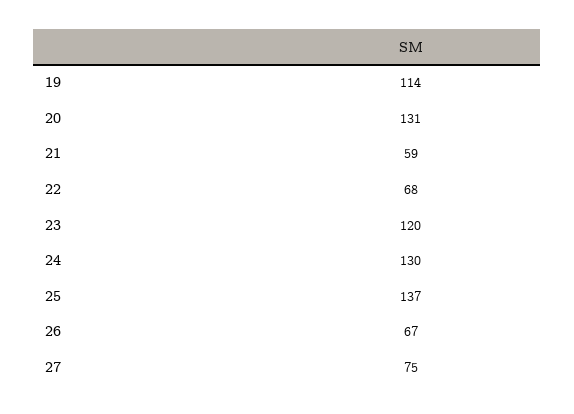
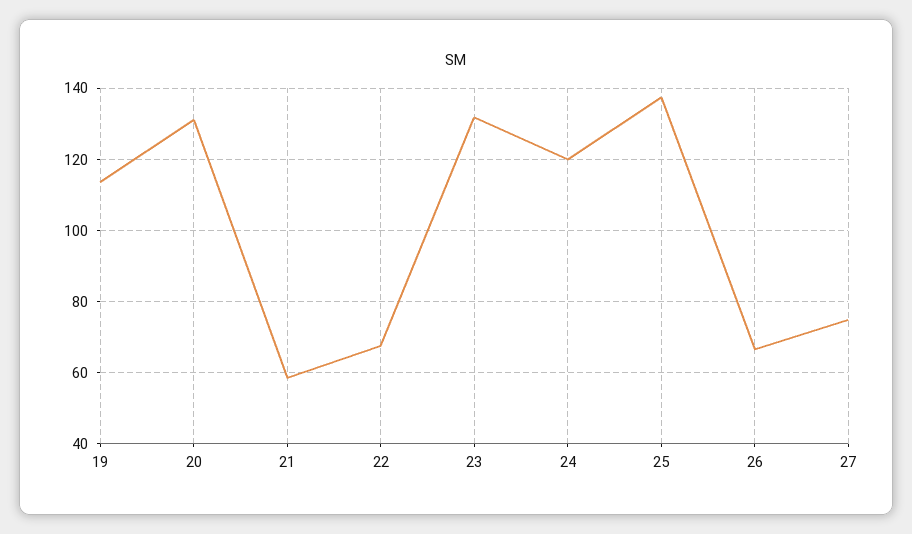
  {
    "19": 114,
    "20": 131,
    "21": 59,
    "22": 68,
-   "23": 120,
+   "23": 132,
-   "24": 130,
+   "24": 120,
    "25": 137,
    "26": 67,
    "27": 75
  }

